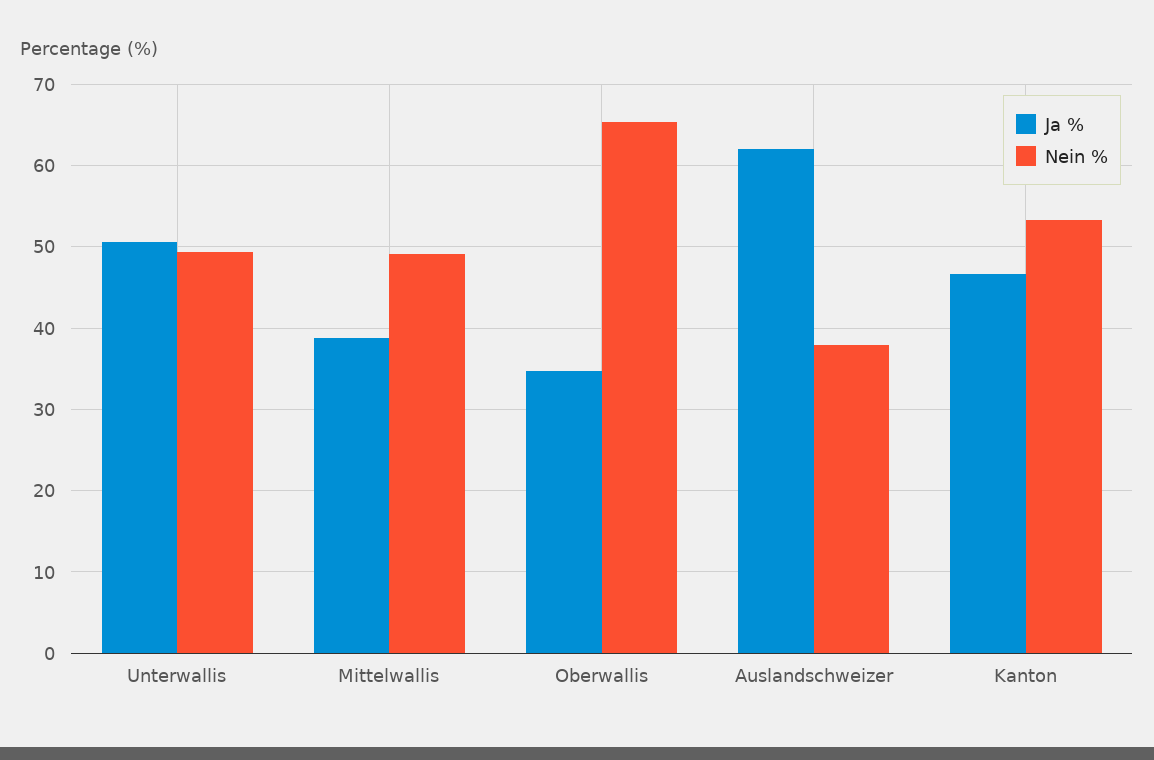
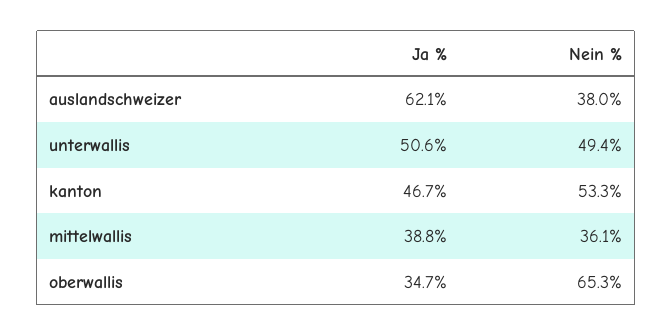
  {
    "Ja %": {
      "Unterwallis": 50.6,
      "Mittelwallis": 38.8,
      "Oberwallis": 34.7,
      "Auslandschweizer": 62.1,
      "Kanton": 46.7
    },
    "Nein %": {
      "Unterwallis": 49.4,
-     "Mittelwallis": 49,
+     "Mittelwallis": 36.1,
      "Oberwallis": 65.3,
      "Auslandschweizer": 38,
      "Kanton": 53.3
    }
  }

